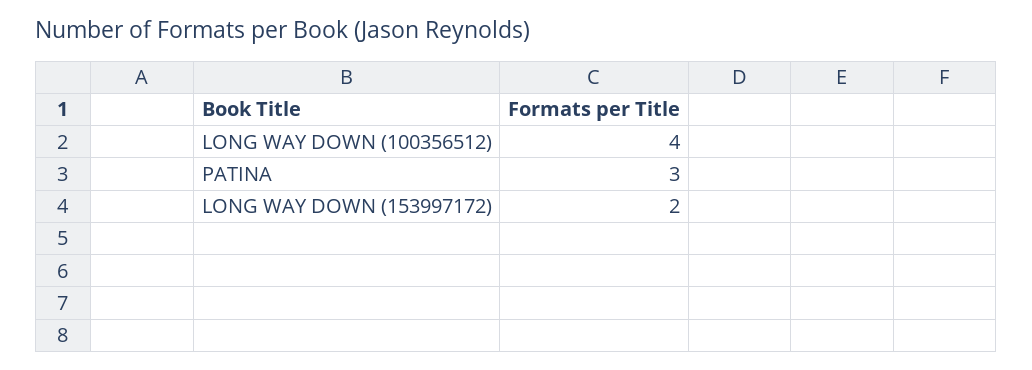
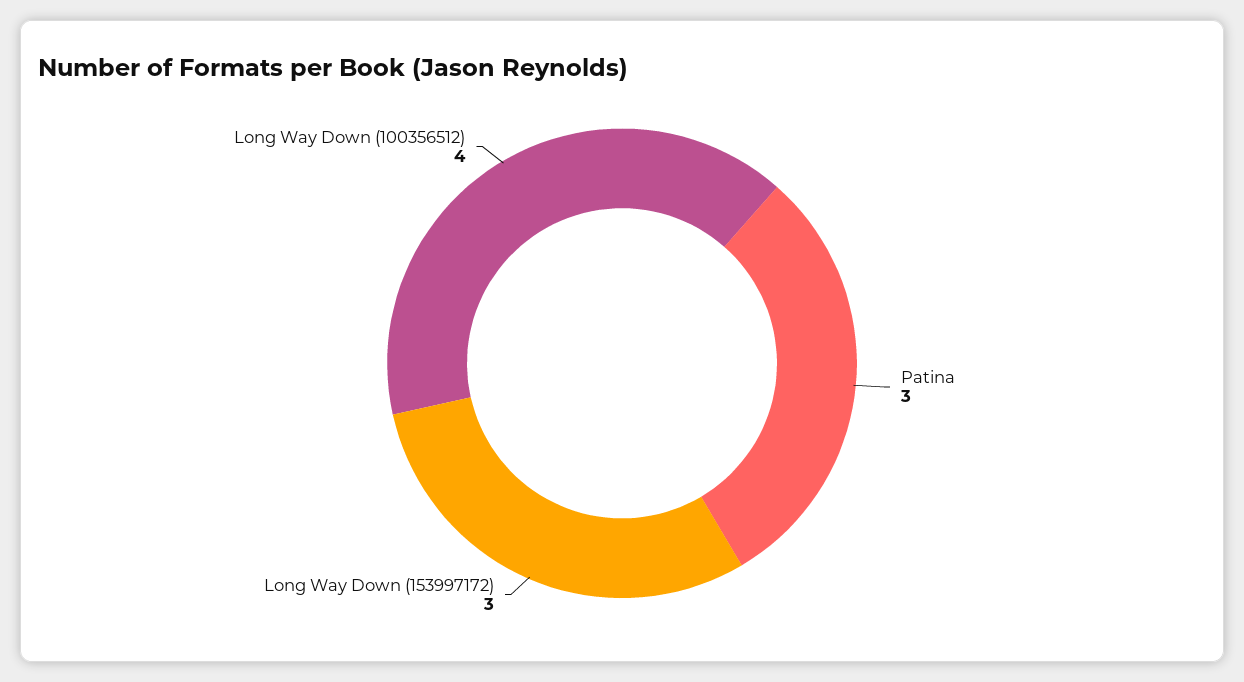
  {
    "LONG WAY DOWN (100356512)": 4,
    "PATINA": 3,
-   "LONG WAY DOWN (153997172)": 2
+   "LONG WAY DOWN (153997172)": 3
  }

